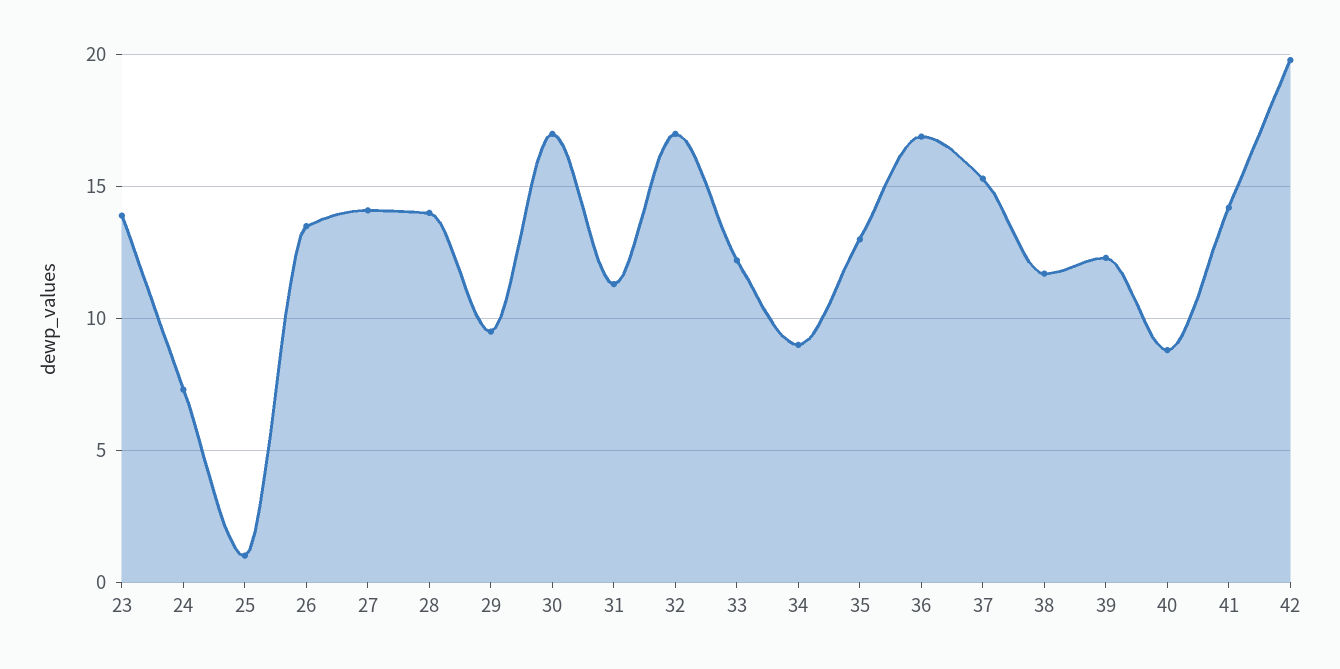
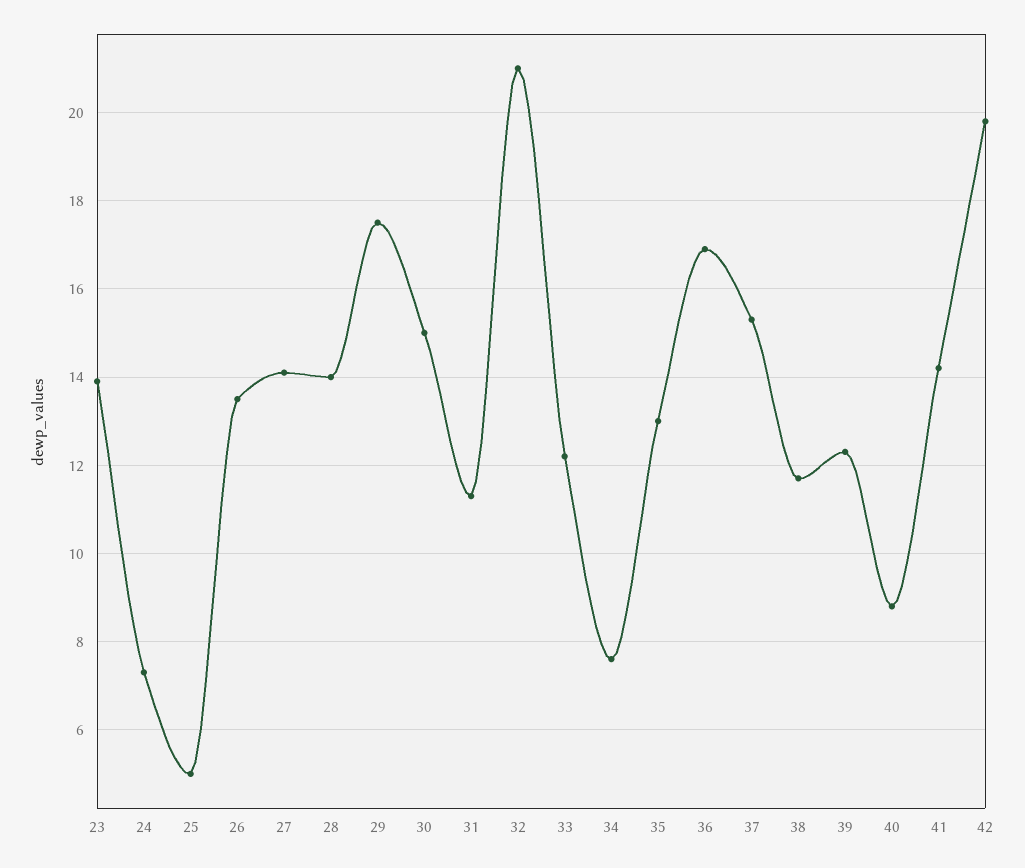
  {
    "23": 14,
    "24": 7.5,
-   "25": 1,
+   "25": 5,
    "26": 13.5,
    "27": 14,
    "28": 14,
-   "29": 9.5,
+   "29": 17.5,
-   "30": 17,
+   "30": 15,
    "31": 11.5,
-   "32": 17,
+   "32": 21,
    "33": 12,
-   "34": 9,
+   "34": 7.5,
    "35": 13,
    "36": 17,
    "37": 15.5,
    "38": 11.5,
    "39": 12.5,
    "40": 9,
    "41": 14,
    "42": 20
  }

